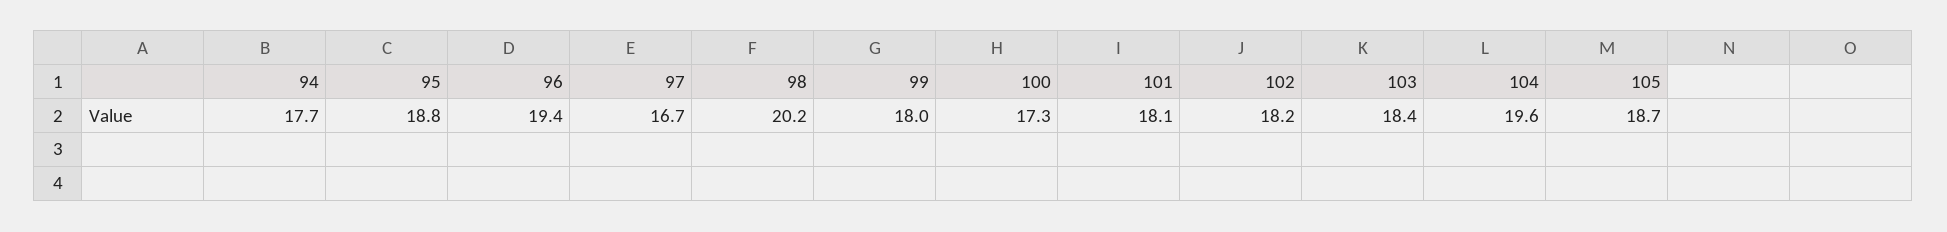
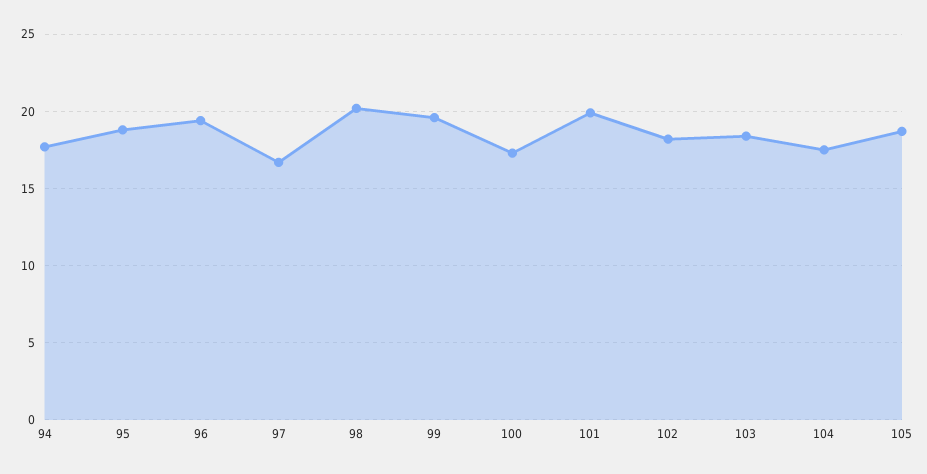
  {
    "94": 17.7,
    "95": 18.8,
    "96": 19.4,
    "97": 16.7,
    "98": 20.2,
-   "99": 18,
+   "99": 19.5,
    "100": 17.3,
-   "101": 18.1,
+   "101": 20,
    "102": 18.2,
    "103": 18.4,
-   "104": 19.6,
+   "104": 17.5,
    "105": 18.7
  }

